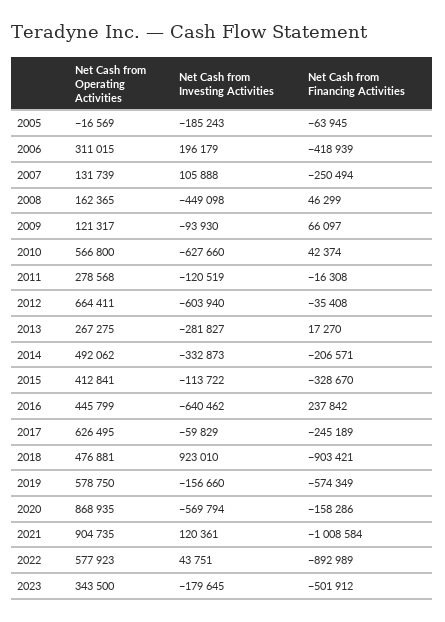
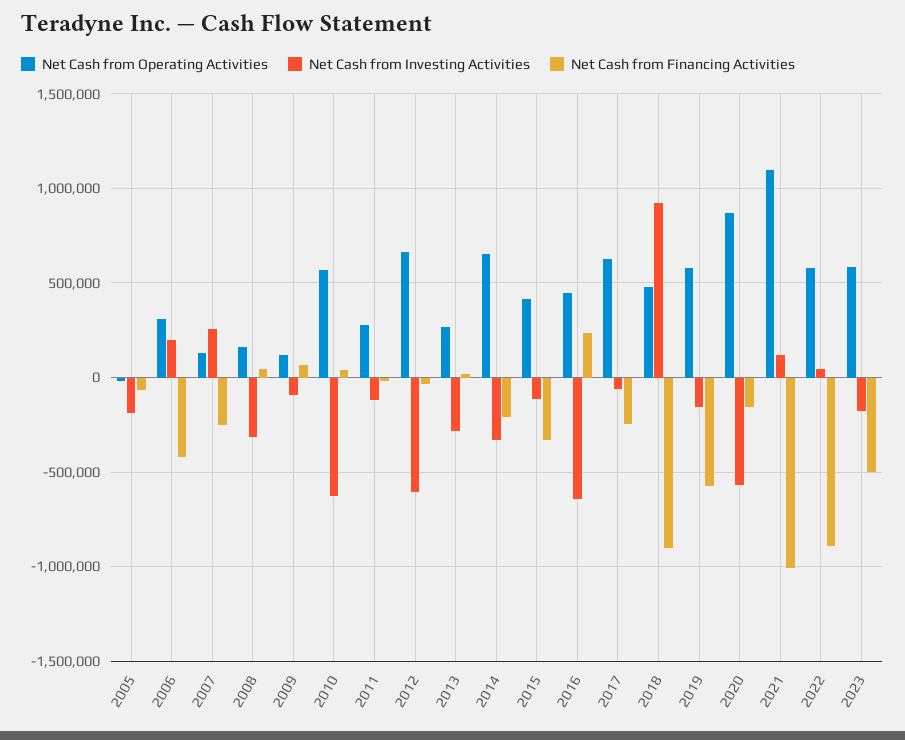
  {
    "Net Cash from Operating Activities": {
      "2005": -16569,
      "2006": 311015,
      "2007": 131739,
      "2008": 162365,
      "2009": 121317,
      "2010": 566800,
      "2011": 278568,
      "2012": 664411,
      "2013": 267275,
-     "2014": 492062,
+     "2014": 650000,
      "2015": 412841,
      "2016": 445799,
      "2017": 626495,
      "2018": 476881,
      "2019": 578750,
      "2020": 868935,
-     "2021": 904735,
+     "2021": 1100000,
      "2022": 577923,
-     "2023": 343500
+     "2023": 600000
    },
    "Net Cash from Investing Activities": {
      "2005": -185243,
      "2006": 196179,
-     "2007": 105888,
+     "2007": 250000,
-     "2008": -449098,
+     "2008": -300000,
      "2009": -93930,
      "2010": -627660,
      "2011": -120519,
      "2012": -603940,
      "2013": -281827,
      "2014": -332873,
      "2015": -113722,
      "2016": -640462,
      "2017": -59829,
      "2018": 923010,
      "2019": -156660,
      "2020": -569794,
      "2021": 120361,
      "2022": 43751,
      "2023": -179645
    },
    "Net Cash from Financing Activities": {
      "2005": -63945,
      "2006": -418939,
      "2007": -250494,
      "2008": 46299,
      "2009": 66097,
      "2010": 42374,
      "2011": -16308,
      "2012": -35408,
      "2013": 17270,
      "2014": -206571,
      "2015": -328670,
      "2016": 237842,
      "2017": -245189,
      "2018": -903421,
      "2019": -574349,
      "2020": -158286,
      "2021": -1008584,
      "2022": -892989,
      "2023": -501912
    }
  }

